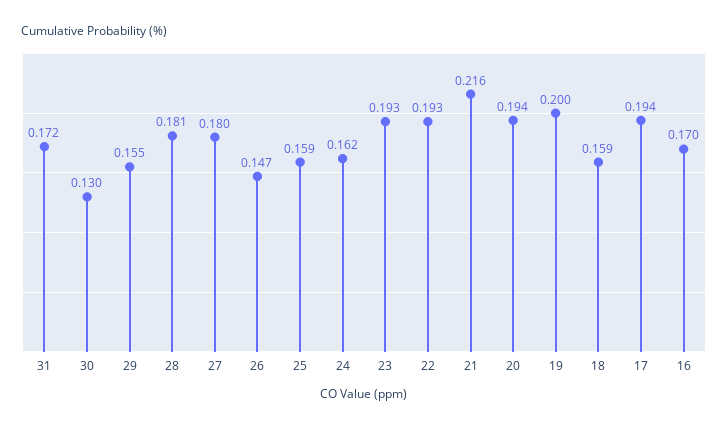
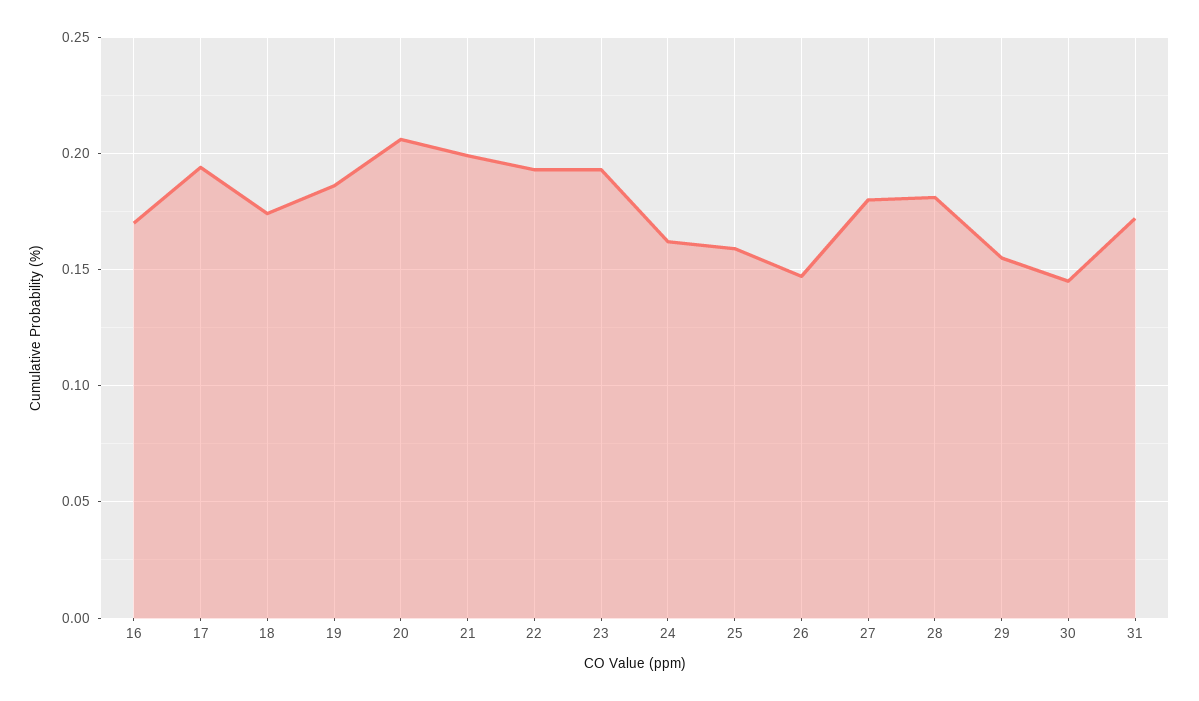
  {
    "31": 0.172,
-   "30": 0.13,
+   "30": 0.145,
    "29": 0.155,
    "28": 0.181,
    "27": 0.18,
    "26": 0.147,
    "25": 0.159,
    "24": 0.162,
    "23": 0.193,
    "22": 0.193,
-   "21": 0.216,
+   "21": 0.2,
-   "20": 0.194,
+   "20": 0.205,
-   "19": 0.2,
+   "19": 0.185,
-   "18": 0.159,
+   "18": 0.175,
    "17": 0.194,
    "16": 0.17
  }

